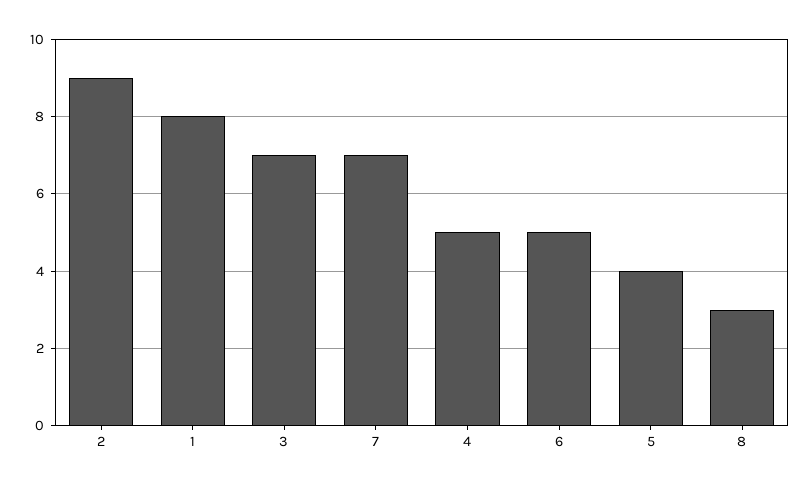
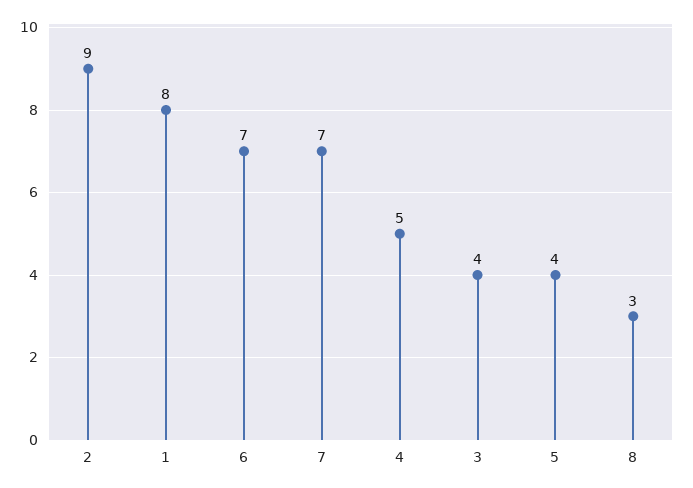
  {
    "2": 9,
    "1": 8,
-   "3": 7,
+   "3": 4,
    "7": 7,
    "4": 5,
-   "6": 5,
+   "6": 7,
    "5": 4,
    "8": 3
  }

